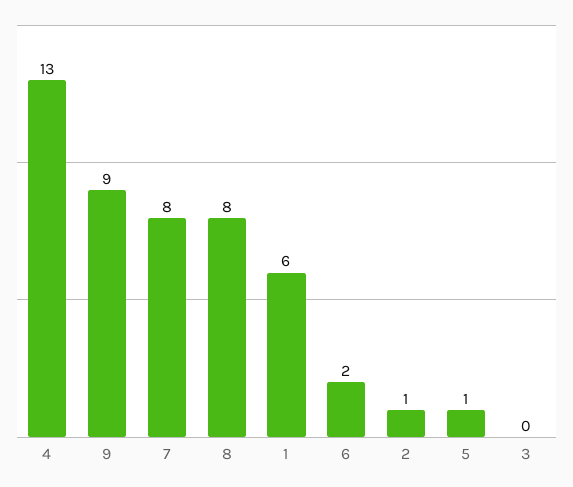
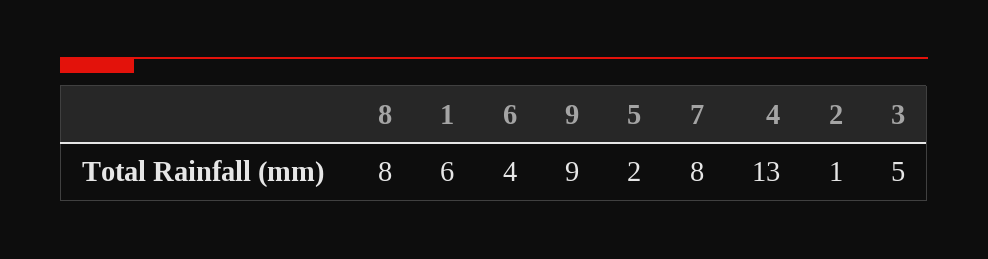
  {
    "4": 13,
    "9": 9,
    "7": 8,
    "8": 8,
    "1": 6,
-   "6": 2,
+   "6": 4,
    "2": 1,
-   "5": 1,
+   "5": 2,
-   "3": 0
+   "3": 5
  }

